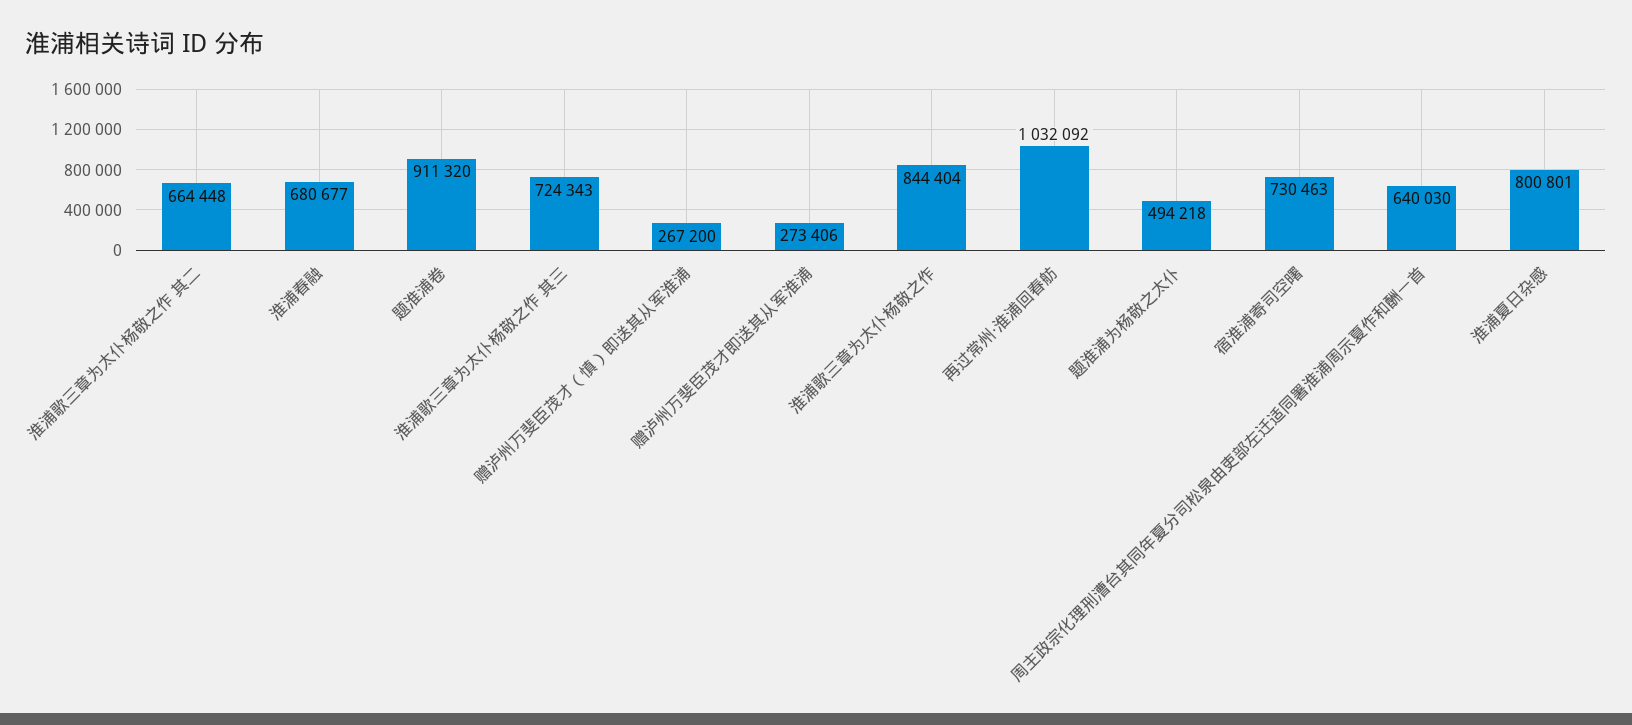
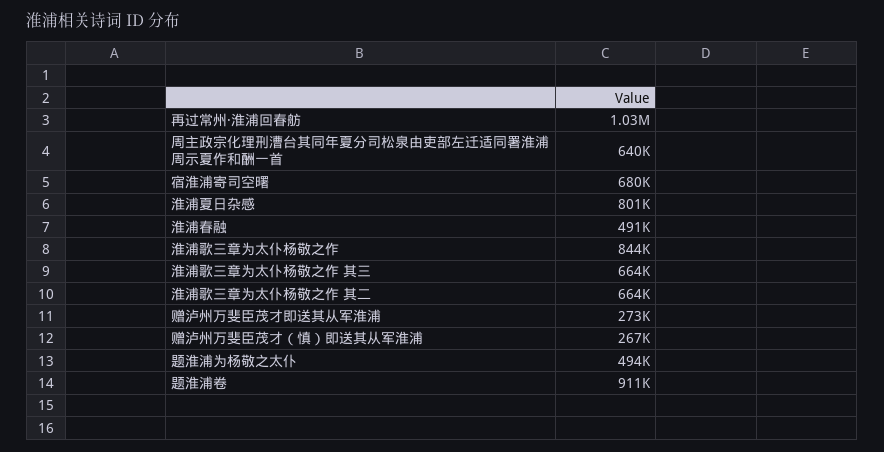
  {
    "淮浦歌三章为太仆杨敬之作 其二": 664448,
-   "淮浦春融": 680677,
+   "淮浦春融": 491000,
    "题淮浦卷": 911320,
-   "淮浦歌三章为太仆杨敬之作 其三": 724343,
+   "淮浦歌三章为太仆杨敬之作 其三": 664000,
    "赠泸州万斐臣茂才（慎）即送其从军淮浦": 267200,
    "赠泸州万斐臣茂才即送其从军淮浦": 273406,
    "淮浦歌三章为太仆杨敬之作": 844404,
    "再过常州·淮浦回春舫": 1032092,
    "题淮浦为杨敬之太仆": 494218,
-   "宿淮浦寄司空曙": 730463,
+   "宿淮浦寄司空曙": 680000,
    "周主政宗化理刑漕台其同年夏分司松泉由吏部左迁适同署淮浦周示夏作和酬一首": 640030,
    "淮浦夏日杂感": 800801
  }

